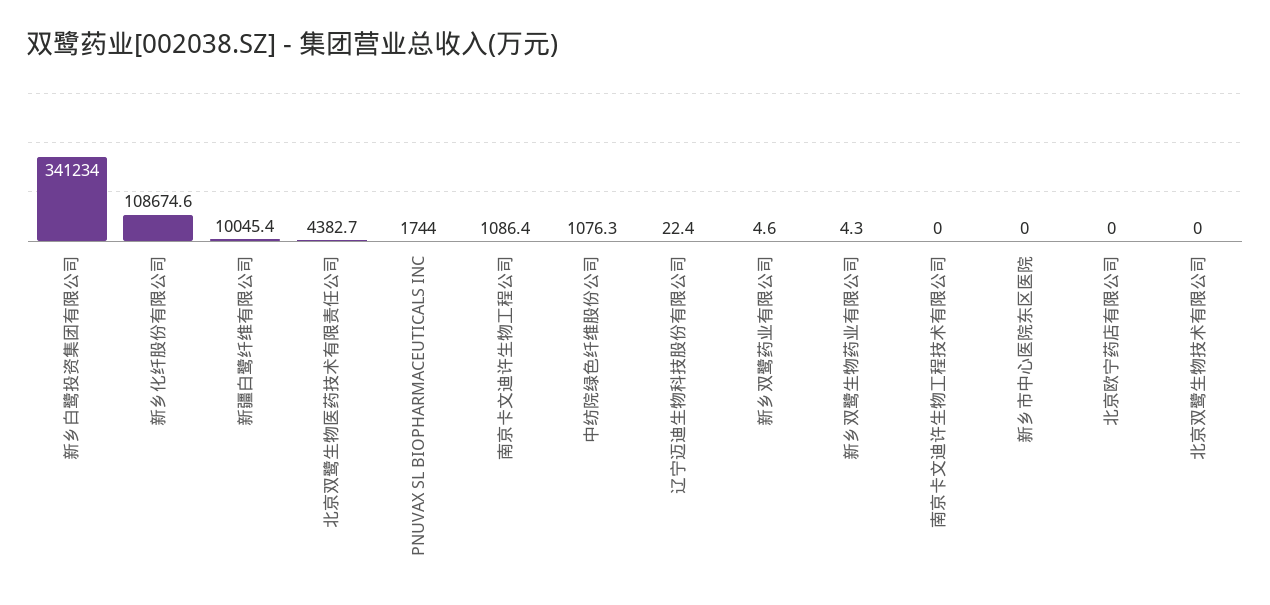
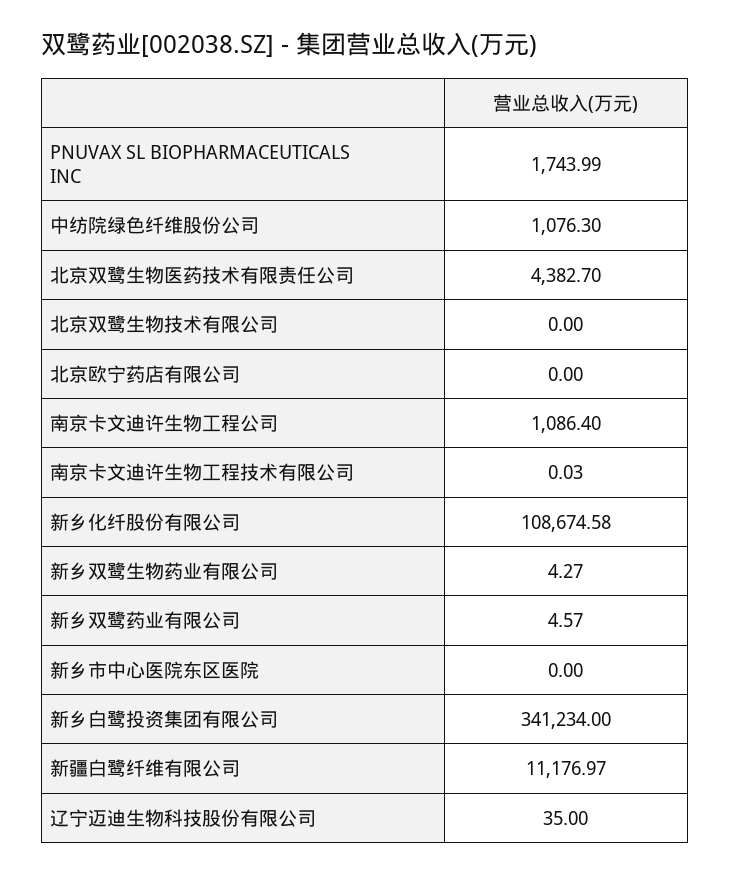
  {
    "新乡白鹭投资集团有限公司": 341234,
    "新乡化纤股份有限公司": 108674.58,
-   "新疆白鹭纤维有限公司": 10045.4,
+   "新疆白鹭纤维有限公司": 11176.97,
    "北京双鹭生物医药技术有限责任公司": 4382.7,
    "PNUVAX SL BIOPHARMACEUTICALS INC": 1743.99,
    "南京卡文迪许生物工程公司": 1086.4,
    "中纺院绿色纤维股份公司": 1076.3,
-   "辽宁迈迪生物科技股份有限公司": 22.4,
+   "辽宁迈迪生物科技股份有限公司": 35,
    "新乡双鹭药业有限公司": 4.57,
    "新乡双鹭生物药业有限公司": 4.27,
    "南京卡文迪许生物工程技术有限公司": 0.03,
    "新乡市中心医院东区医院": 0,
    "北京欧宁药店有限公司": 0,
    "北京双鹭生物技术有限公司": 0
  }

